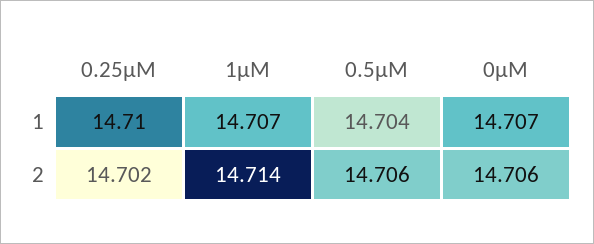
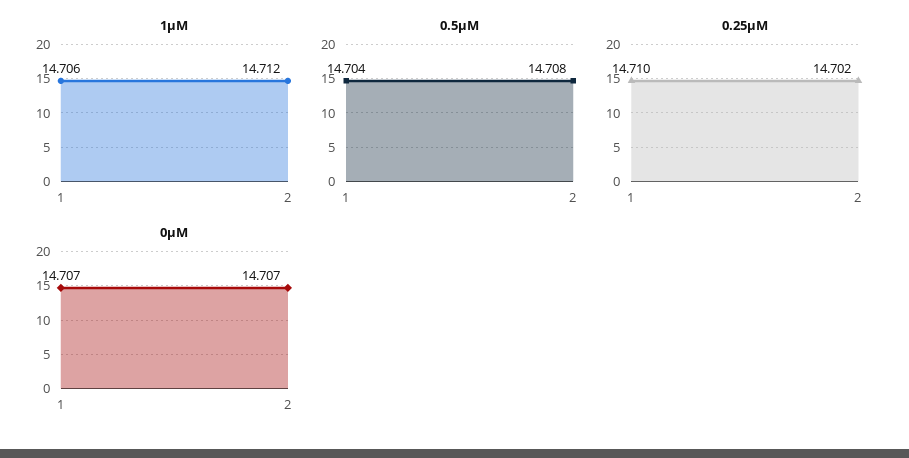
  {
    "0.25μM": {
      "1": 14.71,
      "2": 14.702
    },
    "1μM": {
-     "1": 14.707,
+     "1": 14.706,
-     "2": 14.714
+     "2": 14.712
    },
    "0.5μM": {
      "1": 14.704,
-     "2": 14.706
+     "2": 14.708
    },
    "0μM": {
      "1": 14.707,
-     "2": 14.706
+     "2": 14.707
    }
  }

